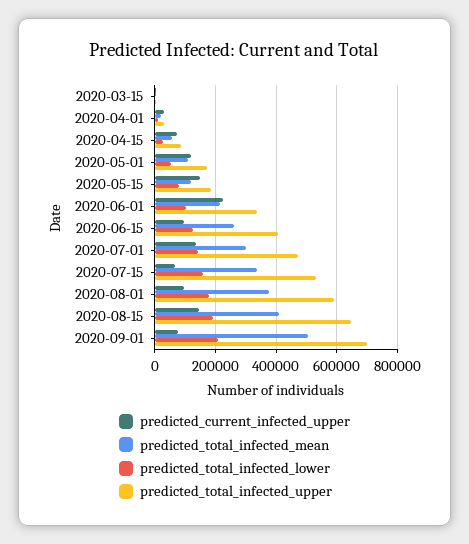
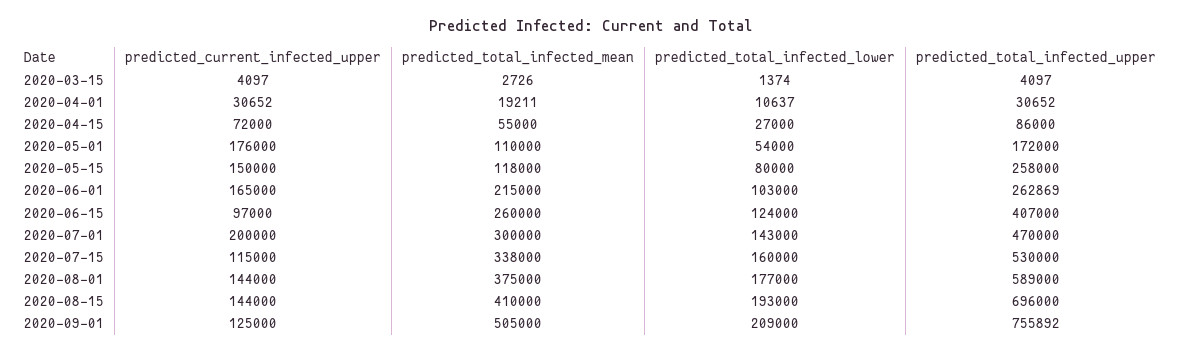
  {
    "predicted_current_infected_upper": {
      "2020-03-15": 4097,
      "2020-04-01": 30652,
      "2020-04-15": 72000,
-     "2020-05-01": 120000,
+     "2020-05-01": 176000,
      "2020-05-15": 150000,
-     "2020-06-01": 220000,
+     "2020-06-01": 165000,
      "2020-06-15": 97000,
-     "2020-07-01": 140000,
+     "2020-07-01": 200000,
-     "2020-07-15": 60000,
+     "2020-07-15": 115000,
-     "2020-08-01": 100000,
+     "2020-08-01": 144000,
      "2020-08-15": 144000,
-     "2020-09-01": 80000
+     "2020-09-01": 125000
    },
    "predicted_total_infected_mean": {
      "2020-03-15": 2726,
      "2020-04-01": 19211,
      "2020-04-15": 55000,
      "2020-05-01": 110000,
      "2020-05-15": 118000,
      "2020-06-01": 215000,
      "2020-06-15": 260000,
      "2020-07-01": 300000,
      "2020-07-15": 338000,
      "2020-08-01": 375000,
      "2020-08-15": 410000,
      "2020-09-01": 505000
    },
    "predicted_total_infected_lower": {
      "2020-03-15": 1374,
      "2020-04-01": 10637,
      "2020-04-15": 27000,
      "2020-05-01": 54000,
      "2020-05-15": 80000,
      "2020-06-01": 103000,
      "2020-06-15": 124000,
      "2020-07-01": 143000,
      "2020-07-15": 160000,
      "2020-08-01": 177000,
      "2020-08-15": 193000,
      "2020-09-01": 209000
    },
    "predicted_total_infected_upper": {
      "2020-03-15": 4097,
      "2020-04-01": 30652,
      "2020-04-15": 86000,
      "2020-05-01": 172000,
-     "2020-05-15": 180000,
+     "2020-05-15": 258000,
-     "2020-06-01": 340000,
+     "2020-06-01": 262869,
      "2020-06-15": 407000,
      "2020-07-01": 470000,
      "2020-07-15": 530000,
      "2020-08-01": 589000,
-     "2020-08-15": 640000,
+     "2020-08-15": 696000,
-     "2020-09-01": 700000
+     "2020-09-01": 755892
    }
  }

